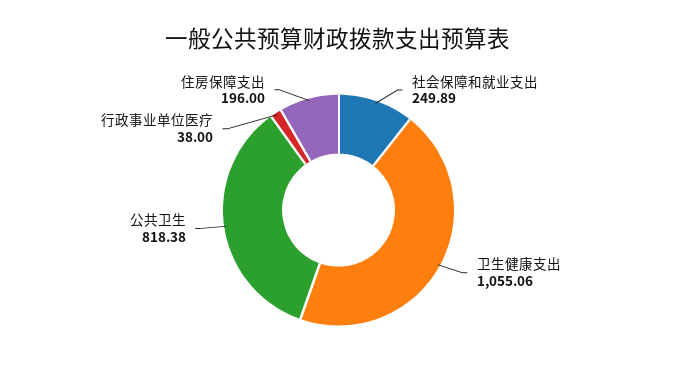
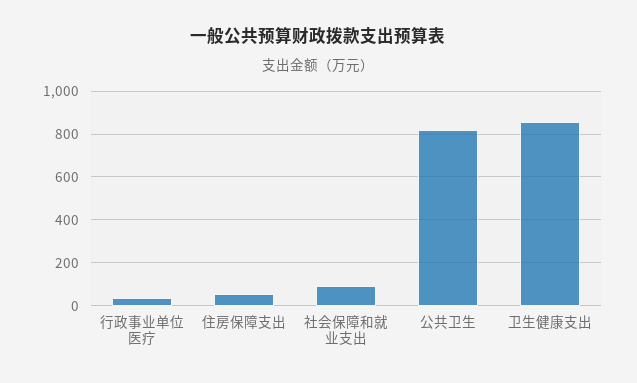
  {
-   "社会保障和就业支出": 249.89,
+   "社会保障和就业支出": 100,
-   "卫生健康支出": 1055.06,
+   "卫生健康支出": 850,
    "公共卫生": 818.38,
    "行政事业单位医疗": 38,
-   "住房保障支出": 196
+   "住房保障支出": 50
  }

